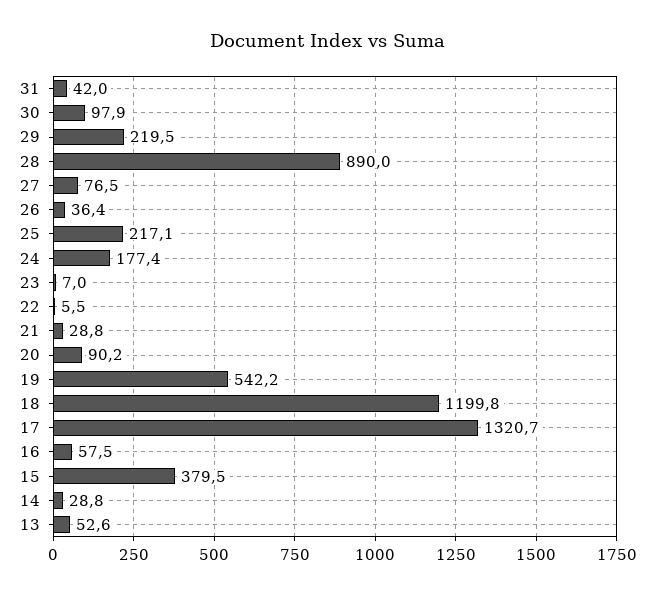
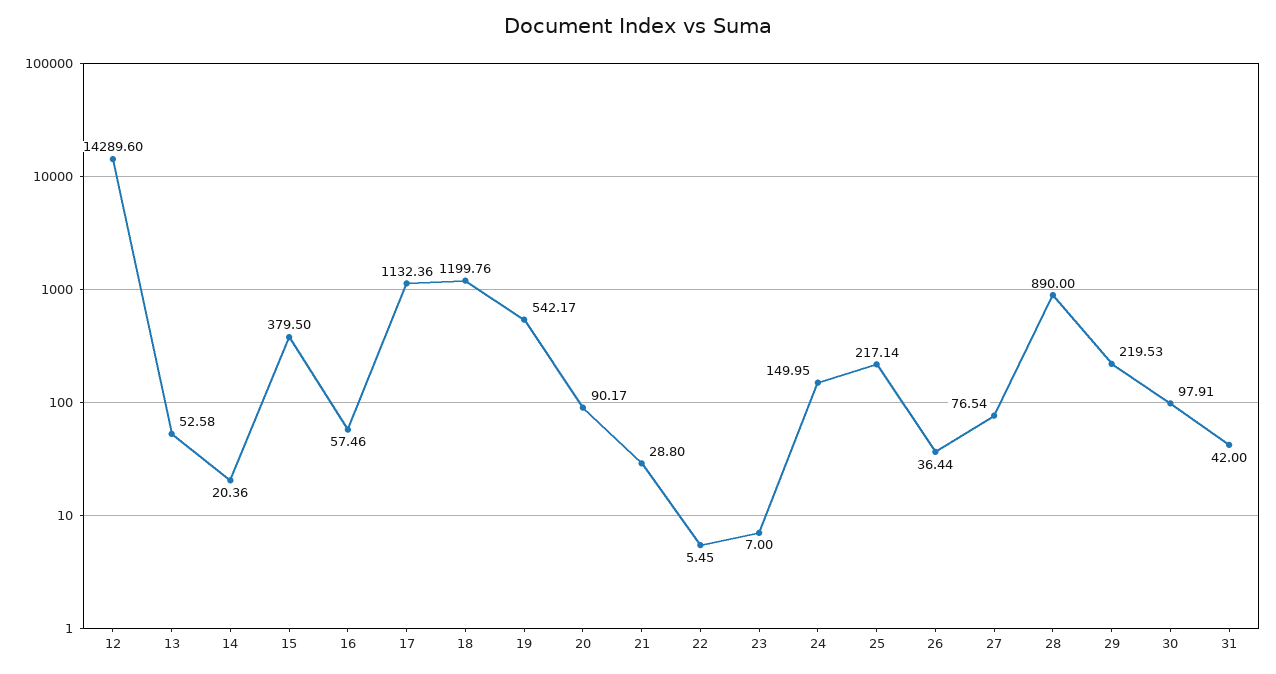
  {
    "31": 42,
    "30": 97.91,
    "29": 219.53,
    "28": 890,
    "27": 76.54,
    "26": 36.44,
    "25": 217.14,
-   "24": 177.4,
+   "24": 149.95,
    "23": 7,
    "22": 5.45,
    "21": 28.8,
    "20": 90.17,
    "19": 542.17,
    "18": 1199.76,
-   "17": 1320.7,
+   "17": 1132.36,
    "16": 57.46,
    "15": 379.5,
-   "14": 28.8,
+   "14": 20.36,
-   "13": 52.58
+   "13": 52.58,
+   "12": 14289.6
  }

